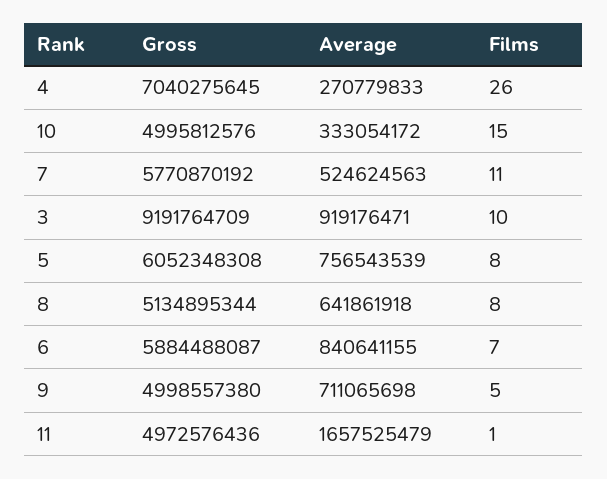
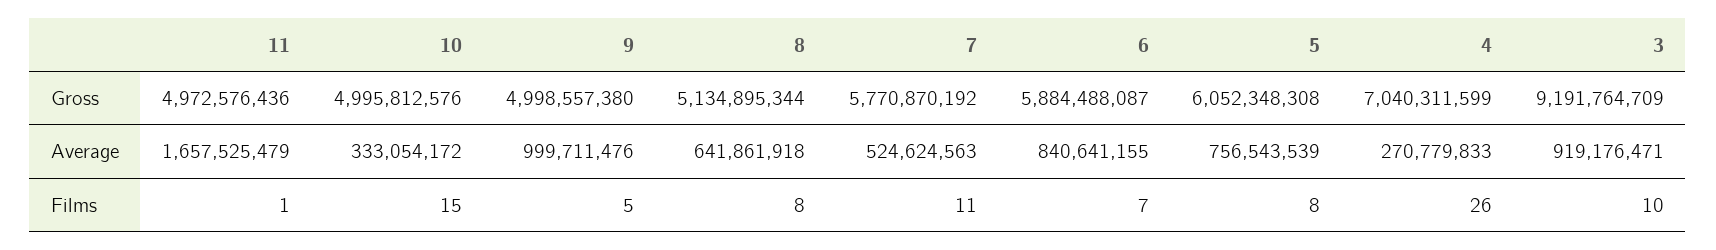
  {
    "Gross": {
-     "4": 7040275645,
+     "4": 7040311599,
      "10": 4995812576,
      "7": 5770870192,
      "3": 9191764709,
      "5": 6052348308,
      "8": 5134895344,
      "6": 5884488087,
      "9": 4998557380,
      "11": 4972576436
    },
    "Average": {
      "4": 270779833,
      "10": 333054172,
      "7": 524624563,
      "3": 919176471,
      "5": 756543539,
      "8": 641861918,
      "6": 840641155,
-     "9": 711065698,
+     "9": 999711476,
      "11": 1657525479
    },
    "Films": {
      "4": 26,
      "10": 15,
      "7": 11,
      "3": 10,
      "5": 8,
      "8": 8,
      "6": 7,
      "9": 5,
      "11": 1
    }
  }

